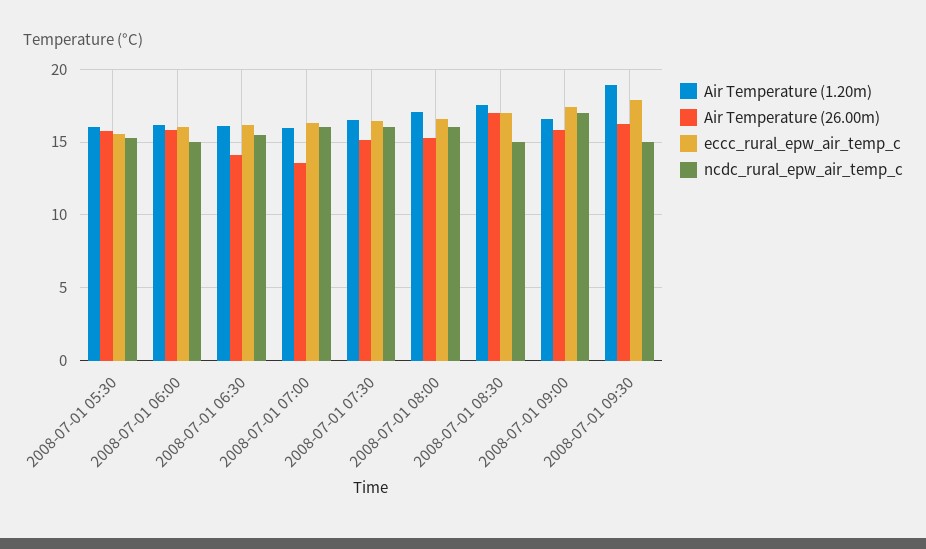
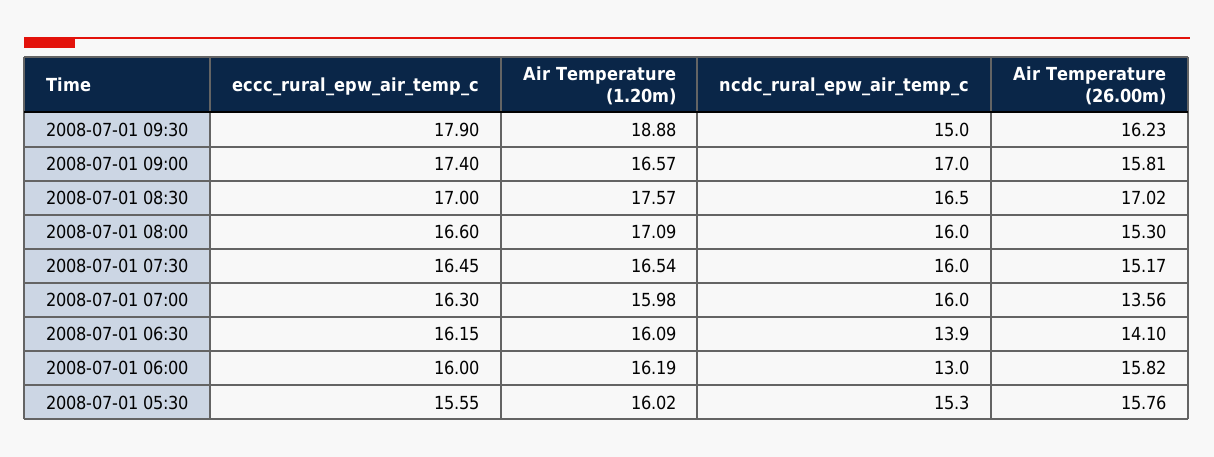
  {
    "Air Temperature (1.20m)": {
      "2008-07-01 05:30": 16.02,
      "2008-07-01 06:00": 16.19,
      "2008-07-01 06:30": 16.09,
      "2008-07-01 07:00": 15.98,
      "2008-07-01 07:30": 16.54,
      "2008-07-01 08:00": 17.09,
      "2008-07-01 08:30": 17.57,
      "2008-07-01 09:00": 16.57,
      "2008-07-01 09:30": 18.88
    },
    "Air Temperature (26.00m)": {
      "2008-07-01 05:30": 15.76,
      "2008-07-01 06:00": 15.82,
      "2008-07-01 06:30": 14.1,
      "2008-07-01 07:00": 13.56,
      "2008-07-01 07:30": 15.17,
      "2008-07-01 08:00": 15.3,
      "2008-07-01 08:30": 17.02,
      "2008-07-01 09:00": 15.81,
      "2008-07-01 09:30": 16.23
    },
    "eccc_rural_epw_air_temp_c": {
      "2008-07-01 05:30": 15.55,
      "2008-07-01 06:00": 16,
      "2008-07-01 06:30": 16.15,
      "2008-07-01 07:00": 16.3,
      "2008-07-01 07:30": 16.45,
      "2008-07-01 08:00": 16.6,
      "2008-07-01 08:30": 17,
      "2008-07-01 09:00": 17.4,
      "2008-07-01 09:30": 17.9
    },
    "ncdc_rural_epw_air_temp_c": {
      "2008-07-01 05:30": 15.3,
-     "2008-07-01 06:00": 15,
+     "2008-07-01 06:00": 13,
-     "2008-07-01 06:30": 15.5,
+     "2008-07-01 06:30": 13.9,
      "2008-07-01 07:00": 16,
      "2008-07-01 07:30": 16,
      "2008-07-01 08:00": 16,
-     "2008-07-01 08:30": 15,
+     "2008-07-01 08:30": 16.5,
      "2008-07-01 09:00": 17,
      "2008-07-01 09:30": 15
    }
  }

